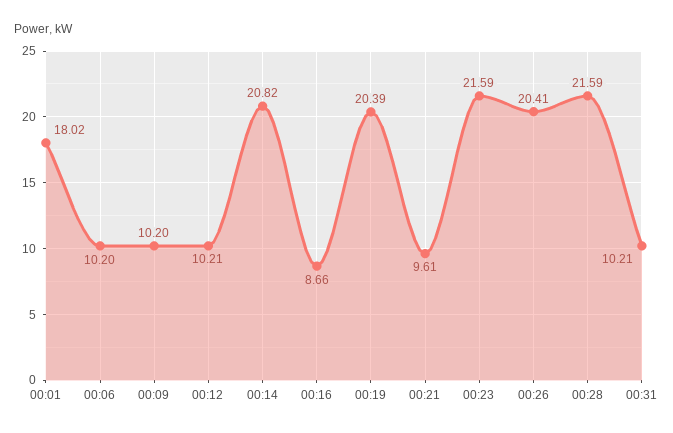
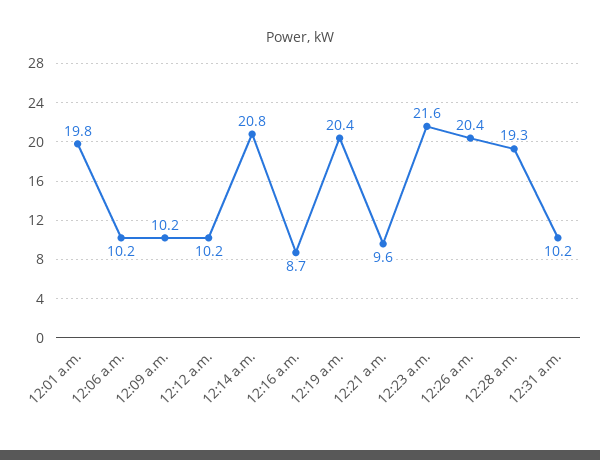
  {
-   "00:01": 18.02,
+   "00:01": 19.8,
    "00:06": 10.2,
    "00:09": 10.2,
    "00:12": 10.21,
    "00:14": 20.82,
    "00:16": 8.66,
    "00:19": 20.39,
    "00:21": 9.61,
    "00:23": 21.59,
    "00:26": 20.41,
-   "00:28": 21.59,
+   "00:28": 19.3,
    "00:31": 10.21
  }

